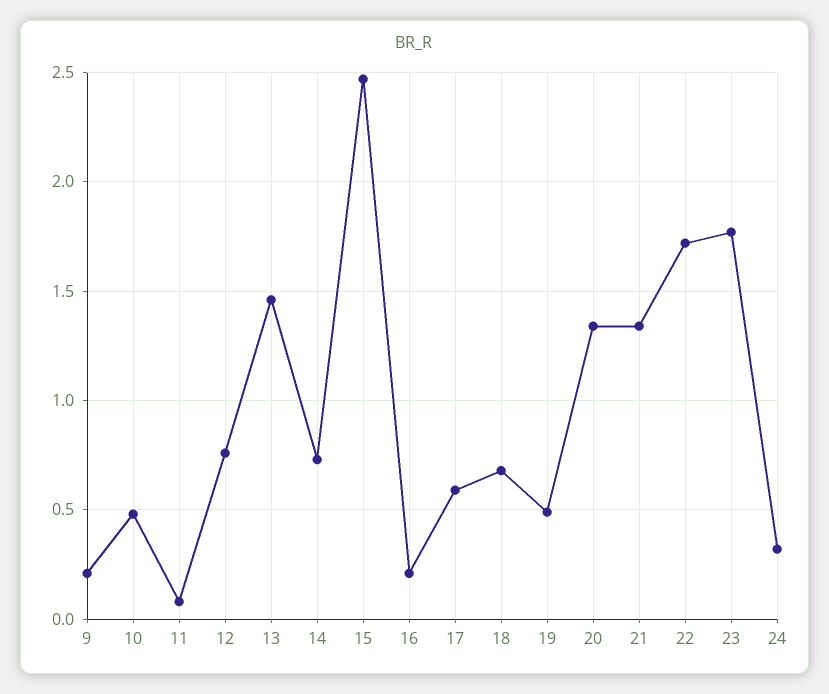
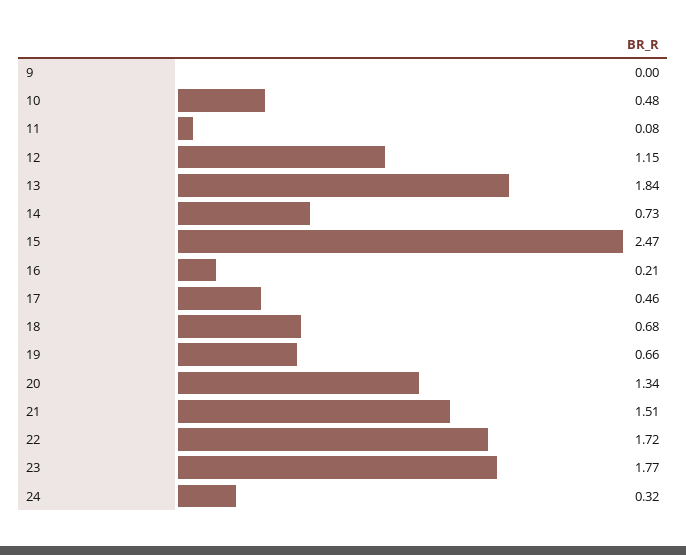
  {
-   "9": 0.2,
+   "9": 0,
    "10": 0.48,
    "11": 0.08,
-   "12": 0.75,
+   "12": 1.15,
-   "13": 1.45,
+   "13": 1.84,
    "14": 0.73,
    "15": 2.47,
    "16": 0.21,
-   "17": 0.6,
+   "17": 0.46,
    "18": 0.68,
-   "19": 0.5,
+   "19": 0.66,
    "20": 1.34,
-   "21": 1.35,
+   "21": 1.51,
    "22": 1.72,
    "23": 1.77,
    "24": 0.32
  }

